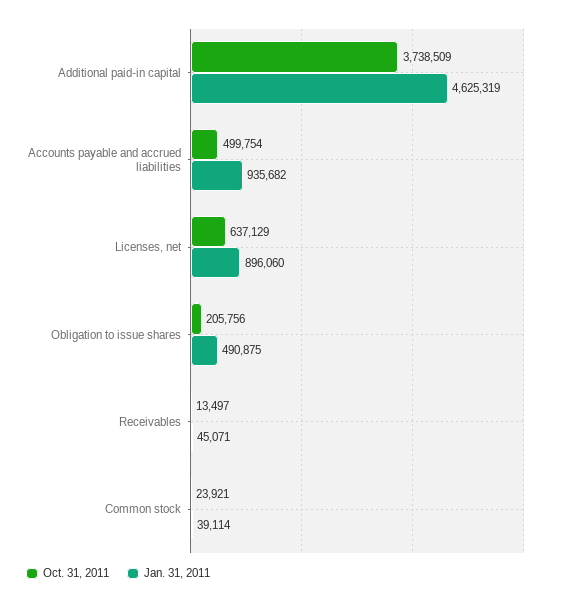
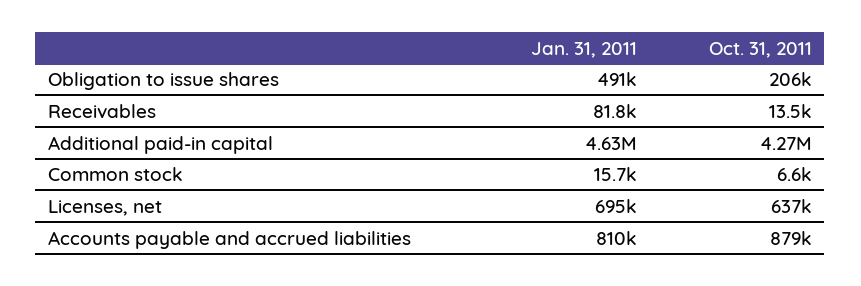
  {
    "Oct. 31, 2011": {
-     "Additional paid-in capital": 3738509,
+     "Additional paid-in capital": 4270000,
-     "Accounts payable and accrued liabilities": 499754,
+     "Accounts payable and accrued liabilities": 879000,
      "Licenses, net": 637129,
      "Obligation to issue shares": 205756,
      "Receivables": 13497,
-     "Common stock": 23921
+     "Common stock": 6600
    },
    "Jan. 31, 2011": {
      "Additional paid-in capital": 4625319,
-     "Accounts payable and accrued liabilities": 935682,
+     "Accounts payable and accrued liabilities": 810000,
-     "Licenses, net": 896060,
+     "Licenses, net": 695000,
      "Obligation to issue shares": 490875,
-     "Receivables": 45071,
+     "Receivables": 81800,
-     "Common stock": 39114
+     "Common stock": 15700
    }
  }

